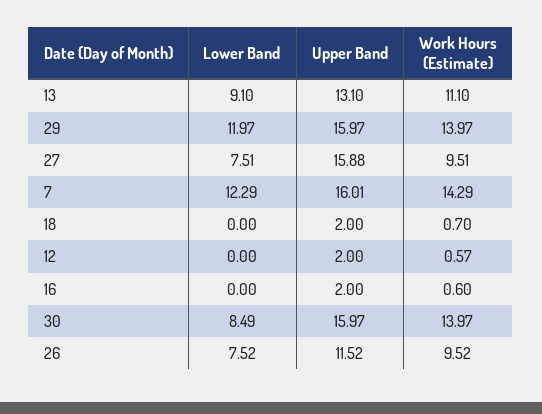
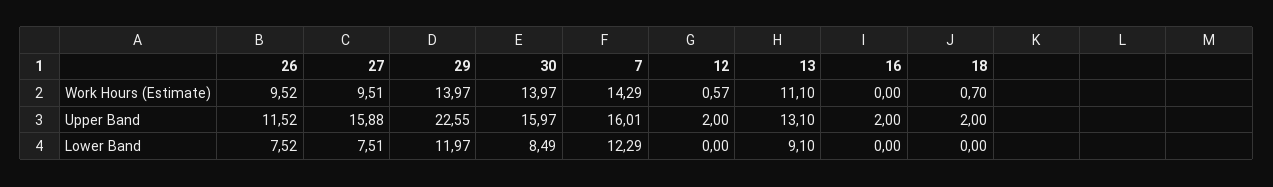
  {
    "Lower Band": {
      "13": 9.1,
      "29": 11.97,
      "27": 7.51,
      "7": 12.29,
      "18": 0,
      "12": 0,
      "16": 0,
      "30": 8.49,
      "26": 7.52
    },
    "Upper Band": {
      "13": 13.1,
-     "29": 15.97,
+     "29": 22.55,
      "27": 15.88,
      "7": 16.01,
      "18": 2,
      "12": 2,
      "16": 2,
      "30": 15.97,
      "26": 11.52
    },
    "Work Hours (Estimate)": {
      "13": 11.1,
      "29": 13.97,
      "27": 9.51,
      "7": 14.29,
      "18": 0.7,
      "12": 0.57,
-     "16": 0.6,
+     "16": 0,
      "30": 13.97,
      "26": 9.52
    }
  }

